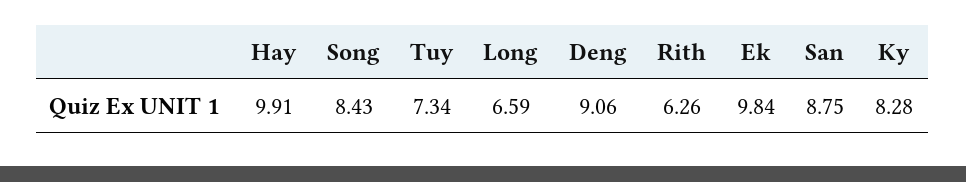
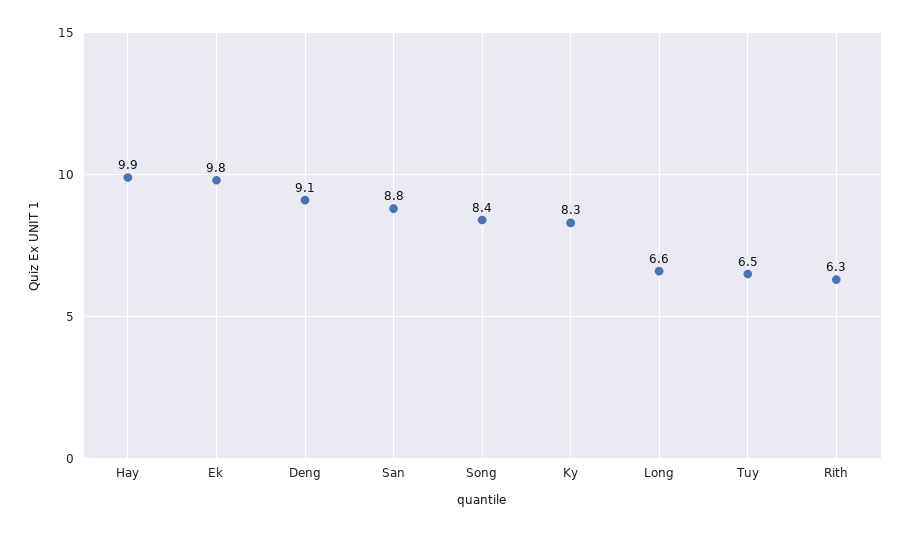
  {
    "Hay": 9.91,
    "Song": 8.43,
-   "Tuy": 7.34,
+   "Tuy": 6.5,
    "Long": 6.59,
    "Deng": 9.06,
    "Rith": 6.26,
    "Ek": 9.84,
    "San": 8.75,
    "Ky": 8.28
  }

